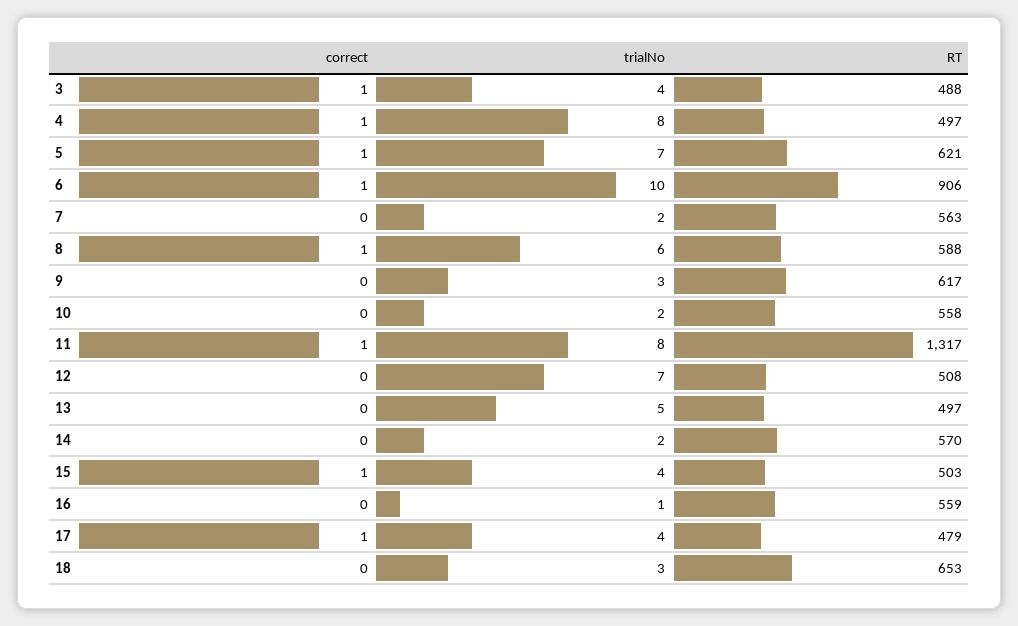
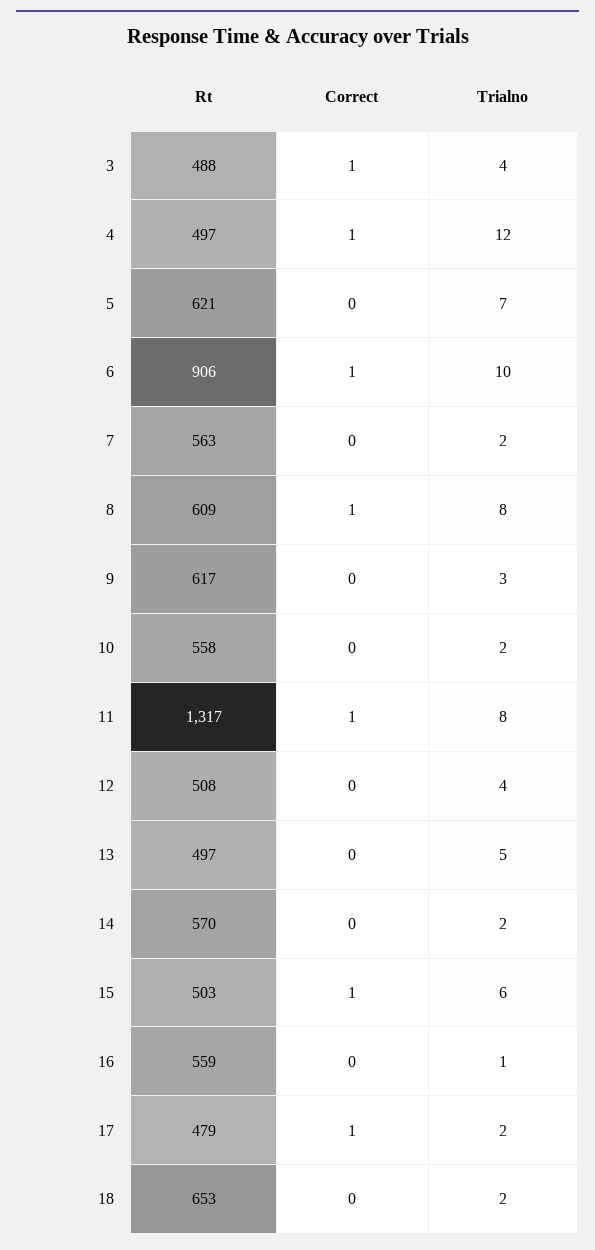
  {
    "correct": {
      "3": 1,
      "4": 1,
-     "5": 1,
+     "5": 0,
      "6": 1,
      "7": 0,
      "8": 1,
      "9": 0,
      "10": 0,
      "11": 1,
      "12": 0,
      "13": 0,
      "14": 0,
      "15": 1,
      "16": 0,
      "17": 1,
      "18": 0
    },
    "trialNo": {
      "3": 4,
-     "4": 8,
+     "4": 12,
      "5": 7,
      "6": 10,
      "7": 2,
-     "8": 6,
+     "8": 8,
      "9": 3,
      "10": 2,
      "11": 8,
-     "12": 7,
+     "12": 4,
      "13": 5,
      "14": 2,
-     "15": 4,
+     "15": 6,
      "16": 1,
-     "17": 4,
+     "17": 2,
-     "18": 3
+     "18": 2
    },
    "RT": {
      "3": 488,
      "4": 497,
      "5": 621,
      "6": 906,
      "7": 563,
-     "8": 588,
+     "8": 609,
      "9": 617,
      "10": 558,
      "11": 1317,
      "12": 508,
      "13": 497,
      "14": 570,
      "15": 503,
      "16": 559,
      "17": 479,
      "18": 653
    }
  }

